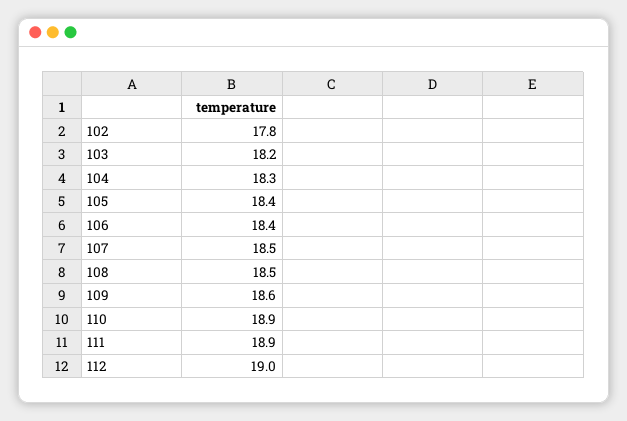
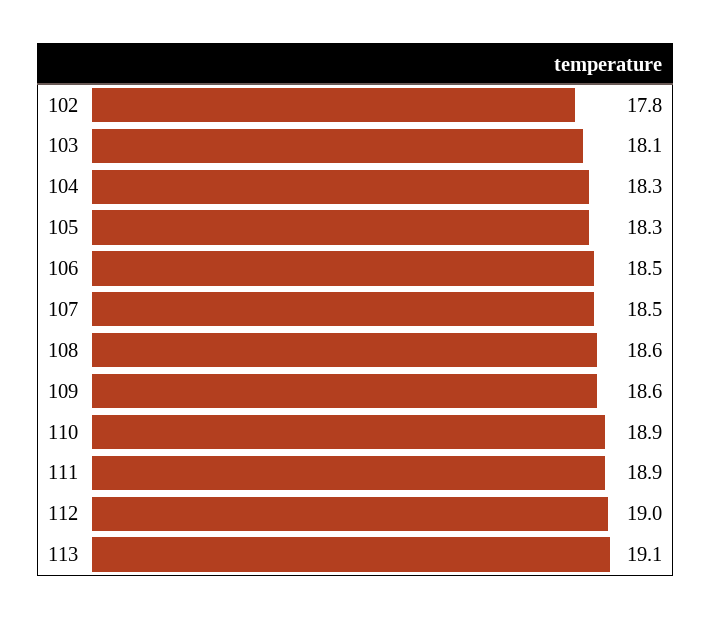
  {
    "102": 17.8,
-   "103": 18.2,
+   "103": 18.1,
    "104": 18.3,
-   "105": 18.4,
+   "105": 18.3,
-   "106": 18.4,
+   "106": 18.5,
    "107": 18.5,
-   "108": 18.5,
+   "108": 18.6,
    "109": 18.6,
    "110": 18.9,
    "111": 18.9,
-   "112": 19
+   "112": 19,
+   "113": 19.1
  }

